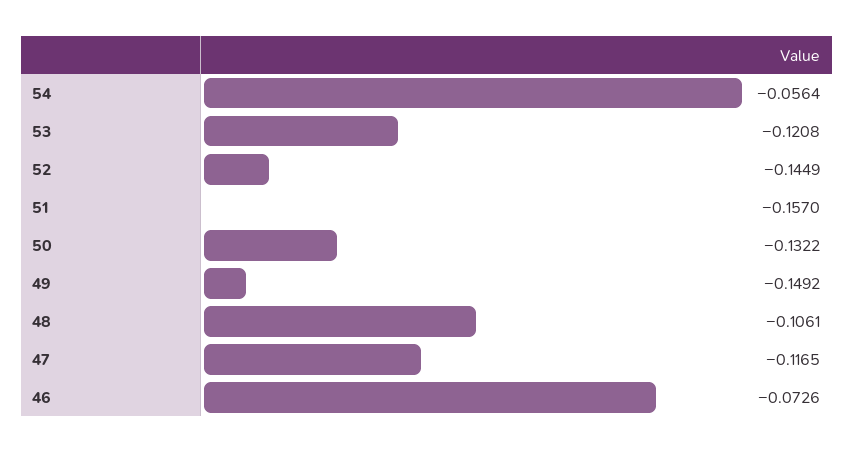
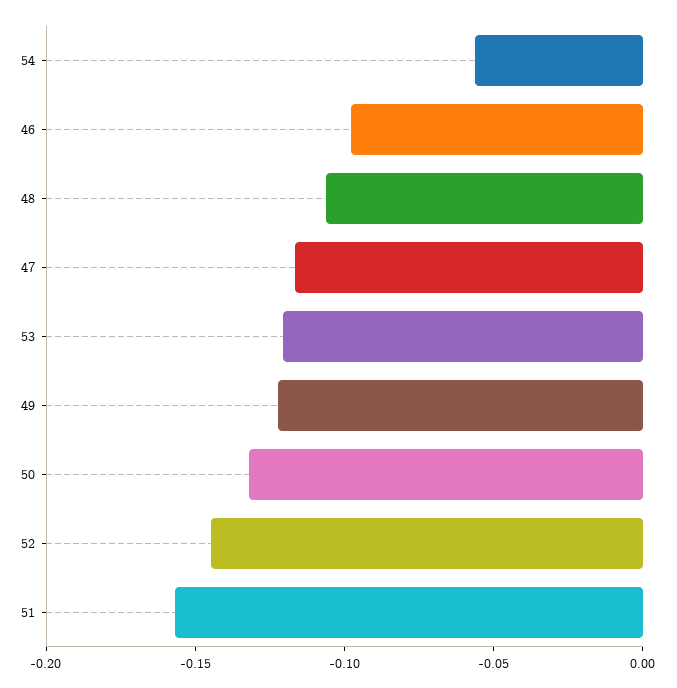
  {
    "54": -0.0564,
    "53": -0.1208,
    "52": -0.1449,
    "51": -0.157,
    "50": -0.1322,
-   "49": -0.1492,
+   "49": -0.12,
    "48": -0.1061,
    "47": -0.1165,
-   "46": -0.0726
+   "46": -0.1
  }

